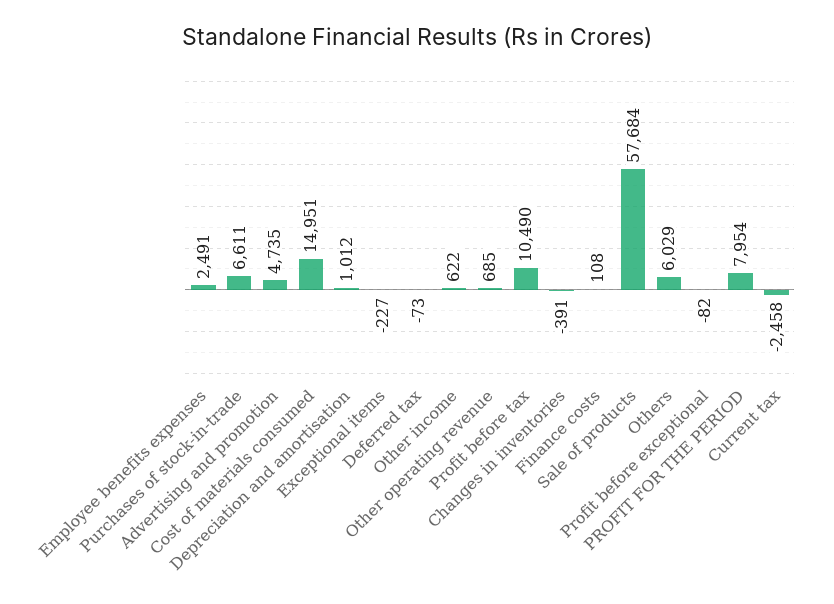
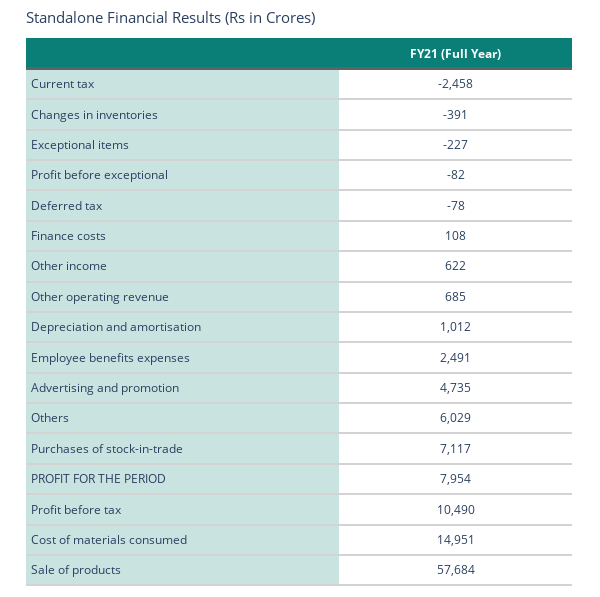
  {
    "Employee benefits expenses": 2491,
-   "Purchases of stock-in-trade": 6611,
+   "Purchases of stock-in-trade": 7117,
    "Advertising and promotion": 4735,
    "Cost of materials consumed": 14951,
    "Depreciation and amortisation": 1012,
    "Exceptional items": -227,
-   "Deferred tax": -73,
+   "Deferred tax": -78,
    "Other income": 622,
    "Other operating revenue": 685,
    "Profit before tax": 10490,
    "Changes in inventories": -391,
    "Finance costs": 108,
    "Sale of products": 57684,
    "Others": 6029,
    "Profit before exceptional": -82,
    "PROFIT FOR THE PERIOD": 7954,
    "Current tax": -2458
  }

